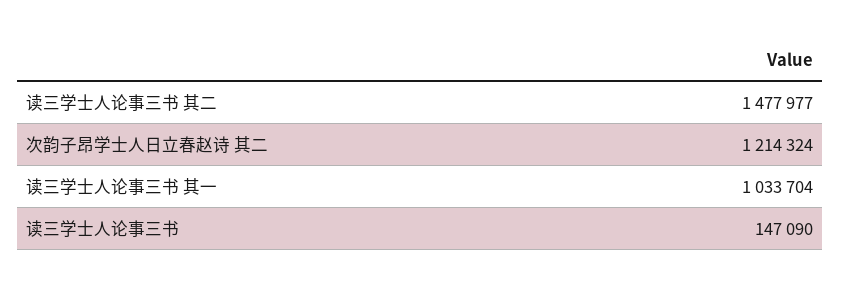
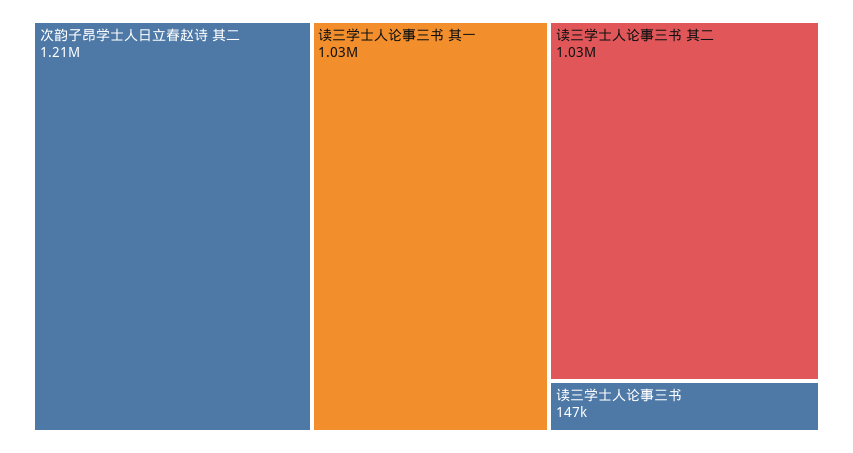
  {
-   "读三学士人论事三书 其二": 1477977,
+   "读三学士人论事三书 其二": 1030000,
    "次韵子昂学士人日立春赵诗 其二": 1214324,
    "读三学士人论事三书 其一": 1033704,
    "读三学士人论事三书": 147090
  }

